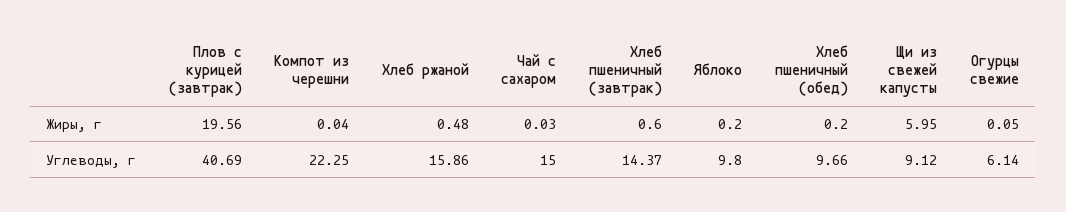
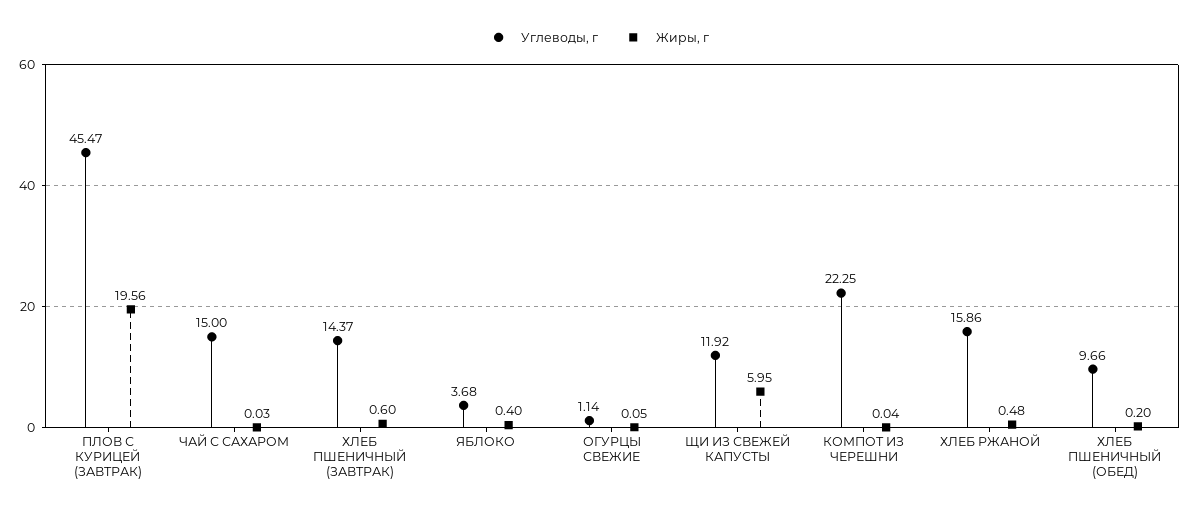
  {
    "Жиры, г": {
      "Плов с курицей (завтрак)": 19.56,
      "Компот из черешни": 0.04,
      "Хлеб ржаной": 0.48,
      "Чай с сахаром": 0.03,
      "Хлеб пшеничный (завтрак)": 0.6,
-     "Яблоко": 0.2,
+     "Яблоко": 0.4,
      "Хлеб пшеничный (обед)": 0.2,
      "Щи из свежей капусты": 5.95,
      "Огурцы свежие": 0.05
    },
    "Углеводы, г": {
-     "Плов с курицей (завтрак)": 40.69,
+     "Плов с курицей (завтрак)": 45.47,
      "Компот из черешни": 22.25,
      "Хлеб ржаной": 15.86,
      "Чай с сахаром": 15,
      "Хлеб пшеничный (завтрак)": 14.37,
-     "Яблоко": 9.8,
+     "Яблоко": 3.68,
      "Хлеб пшеничный (обед)": 9.66,
-     "Щи из свежей капусты": 9.12,
+     "Щи из свежей капусты": 11.92,
-     "Огурцы свежие": 6.14
+     "Огурцы свежие": 1.14
    }
  }

